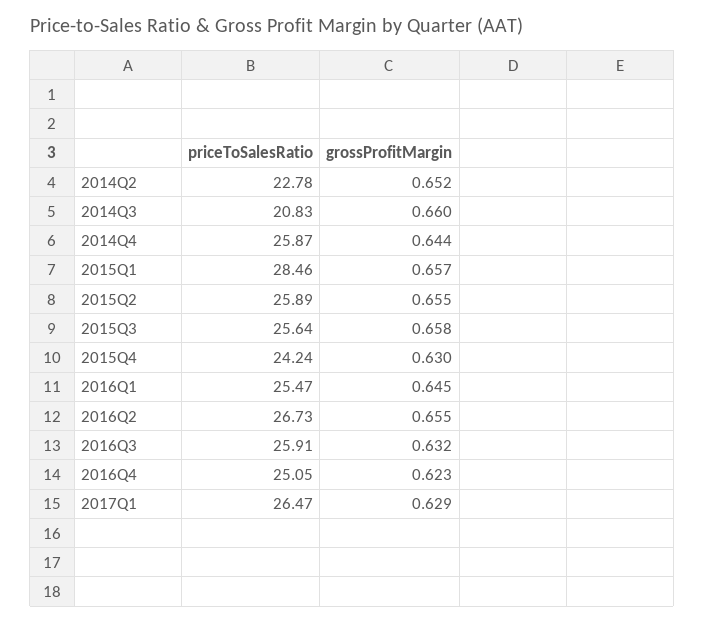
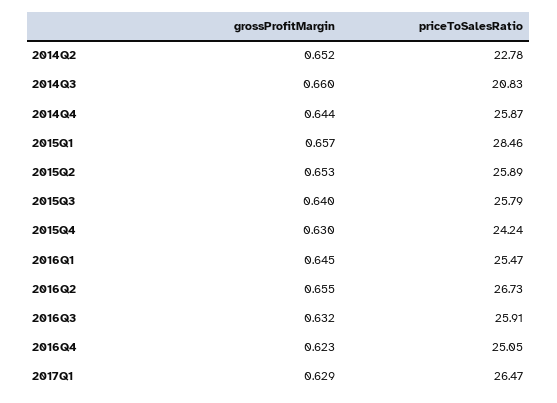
  {
    "priceToSalesRatio": {
      "2014Q2": 22.78,
      "2014Q3": 20.83,
      "2014Q4": 25.87,
      "2015Q1": 28.46,
      "2015Q2": 25.89,
-     "2015Q3": 25.64,
+     "2015Q3": 25.79,
      "2015Q4": 24.24,
      "2016Q1": 25.47,
      "2016Q2": 26.73,
      "2016Q3": 25.91,
      "2016Q4": 25.05,
      "2017Q1": 26.47
    },
    "grossProfitMargin": {
      "2014Q2": 0.652,
      "2014Q3": 0.66,
      "2014Q4": 0.644,
      "2015Q1": 0.657,
-     "2015Q2": 0.655,
+     "2015Q2": 0.653,
-     "2015Q3": 0.658,
+     "2015Q3": 0.64,
      "2015Q4": 0.63,
      "2016Q1": 0.645,
      "2016Q2": 0.655,
      "2016Q3": 0.632,
      "2016Q4": 0.623,
      "2017Q1": 0.629
    }
  }

